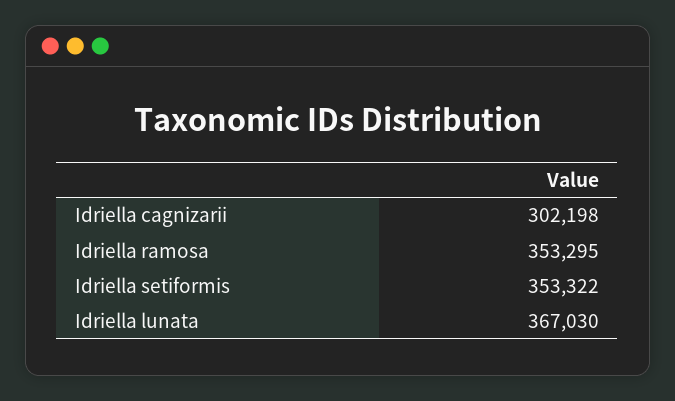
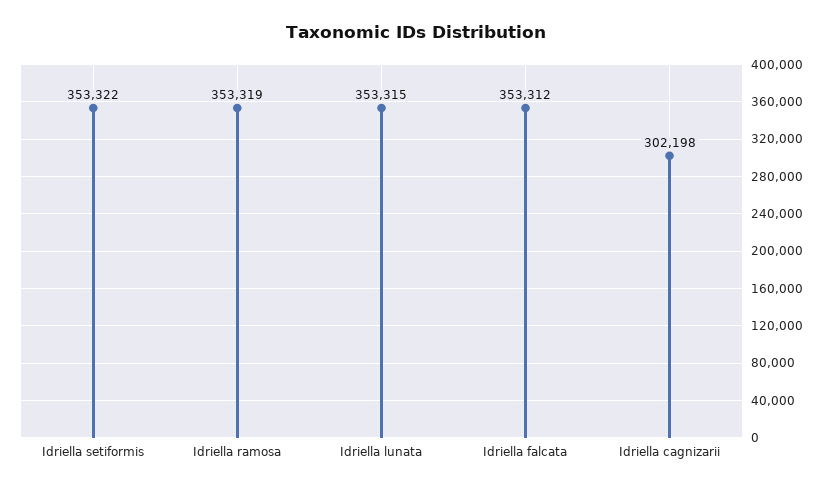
  {
    "Idriella cagnizarii": 302198,
-   "Idriella ramosa": 353295,
+   "Idriella ramosa": 353319,
    "Idriella setiformis": 353322,
-   "Idriella lunata": 367030
+   "Idriella lunata": 353315,
+   "Idriella falcata": 353312
  }

